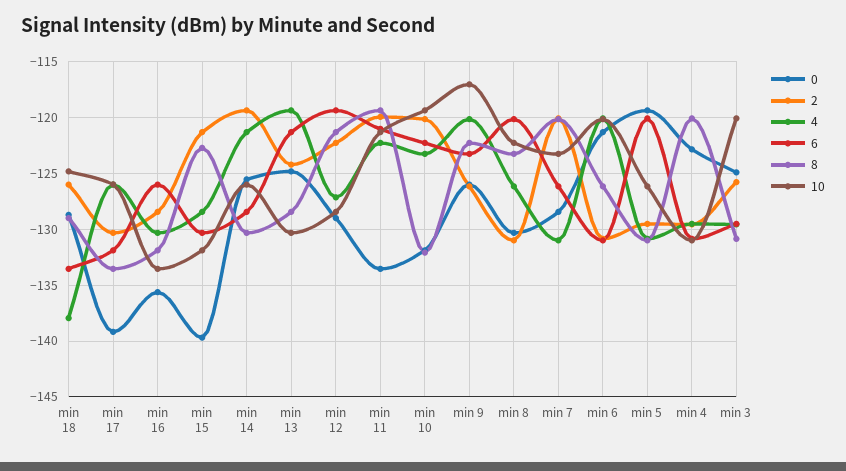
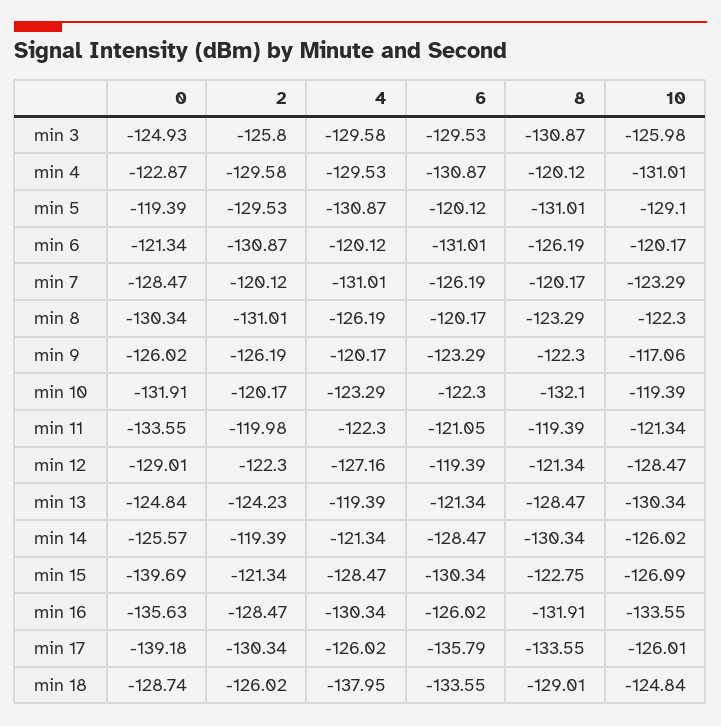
  {
    "0": {
      "min 18": -128.74,
      "min 17": -139.18,
      "min 16": -135.63,
      "min 15": -139.69,
      "min 14": -125.57,
      "min 13": -124.84,
      "min 12": -129.01,
      "min 11": -133.55,
      "min 10": -131.91,
      "min 9": -126.02,
      "min 8": -130.34,
      "min 7": -128.47,
      "min 6": -121.34,
      "min 5": -119.39,
      "min 4": -122.87,
      "min 3": -124.93
    },
    "2": {
      "min 18": -126.02,
      "min 17": -130.34,
      "min 16": -128.47,
      "min 15": -121.34,
      "min 14": -119.39,
      "min 13": -124.23,
      "min 12": -122.3,
      "min 11": -119.98,
      "min 10": -120.17,
      "min 9": -126.19,
      "min 8": -131.01,
      "min 7": -120.12,
      "min 6": -130.87,
      "min 5": -129.53,
      "min 4": -129.58,
      "min 3": -125.8
    },
    "4": {
      "min 18": -137.95,
      "min 17": -126.02,
      "min 16": -130.34,
      "min 15": -128.47,
      "min 14": -121.34,
      "min 13": -119.39,
      "min 12": -127.16,
      "min 11": -122.3,
      "min 10": -123.29,
      "min 9": -120.17,
      "min 8": -126.19,
      "min 7": -131.01,
      "min 6": -120.12,
      "min 5": -130.87,
      "min 4": -129.53,
      "min 3": -129.58
    },
    "6": {
      "min 18": -133.55,
-     "min 17": -132,
+     "min 17": -135.79,
      "min 16": -126.02,
      "min 15": -130.34,
      "min 14": -128.47,
      "min 13": -121.34,
      "min 12": -119.39,
      "min 11": -121.05,
      "min 10": -122.3,
      "min 9": -123.29,
      "min 8": -120.17,
      "min 7": -126.19,
      "min 6": -131.01,
      "min 5": -120.12,
      "min 4": -130.87,
      "min 3": -129.53
    },
    "8": {
      "min 18": -129.01,
      "min 17": -133.55,
      "min 16": -131.91,
      "min 15": -122.75,
      "min 14": -130.34,
      "min 13": -128.47,
      "min 12": -121.34,
      "min 11": -119.39,
      "min 10": -132.1,
      "min 9": -122.3,
      "min 8": -123.29,
      "min 7": -120.17,
      "min 6": -126.19,
      "min 5": -131.01,
      "min 4": -120.12,
      "min 3": -130.87
    },
    "10": {
      "min 18": -124.84,
      "min 17": -126.01,
      "min 16": -133.55,
-     "min 15": -132,
+     "min 15": -126.09,
      "min 14": -126.02,
      "min 13": -130.34,
      "min 12": -128.47,
      "min 11": -121.34,
      "min 10": -119.39,
      "min 9": -117.06,
      "min 8": -122.3,
      "min 7": -123.29,
      "min 6": -120.17,
-     "min 5": -126,
+     "min 5": -129.1,
      "min 4": -131.01,
-     "min 3": -120
+     "min 3": -125.98
    }
  }

